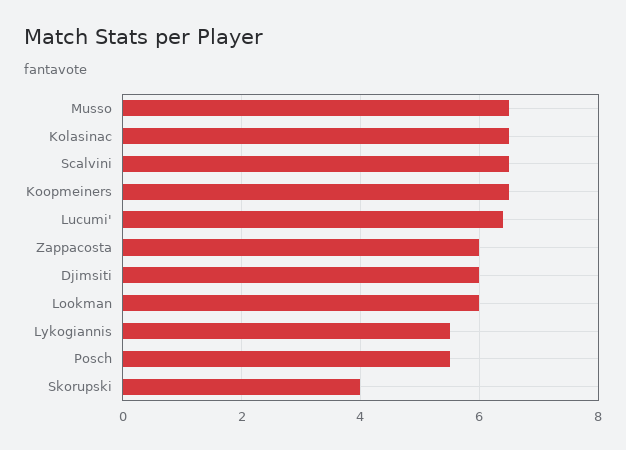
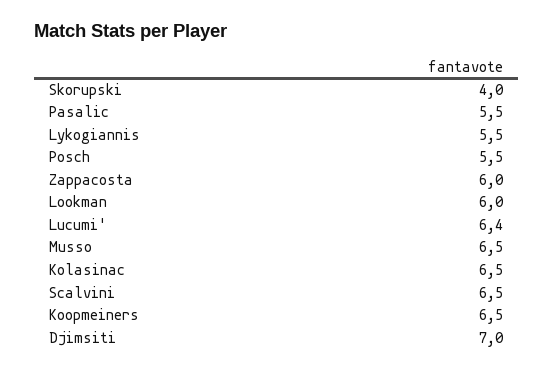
  {
    "Musso": 6.5,
    "Kolasinac": 6.5,
    "Scalvini": 6.5,
    "Koopmeiners": 6.5,
    "Lucumi'": 6.4,
    "Zappacosta": 6,
-   "Djimsiti": 6,
+   "Djimsiti": 7,
    "Lookman": 6,
    "Lykogiannis": 5.5,
    "Posch": 5.5,
-   "Skorupski": 4
+   "Skorupski": 4,
+   "Pasalic": 5.5
  }

